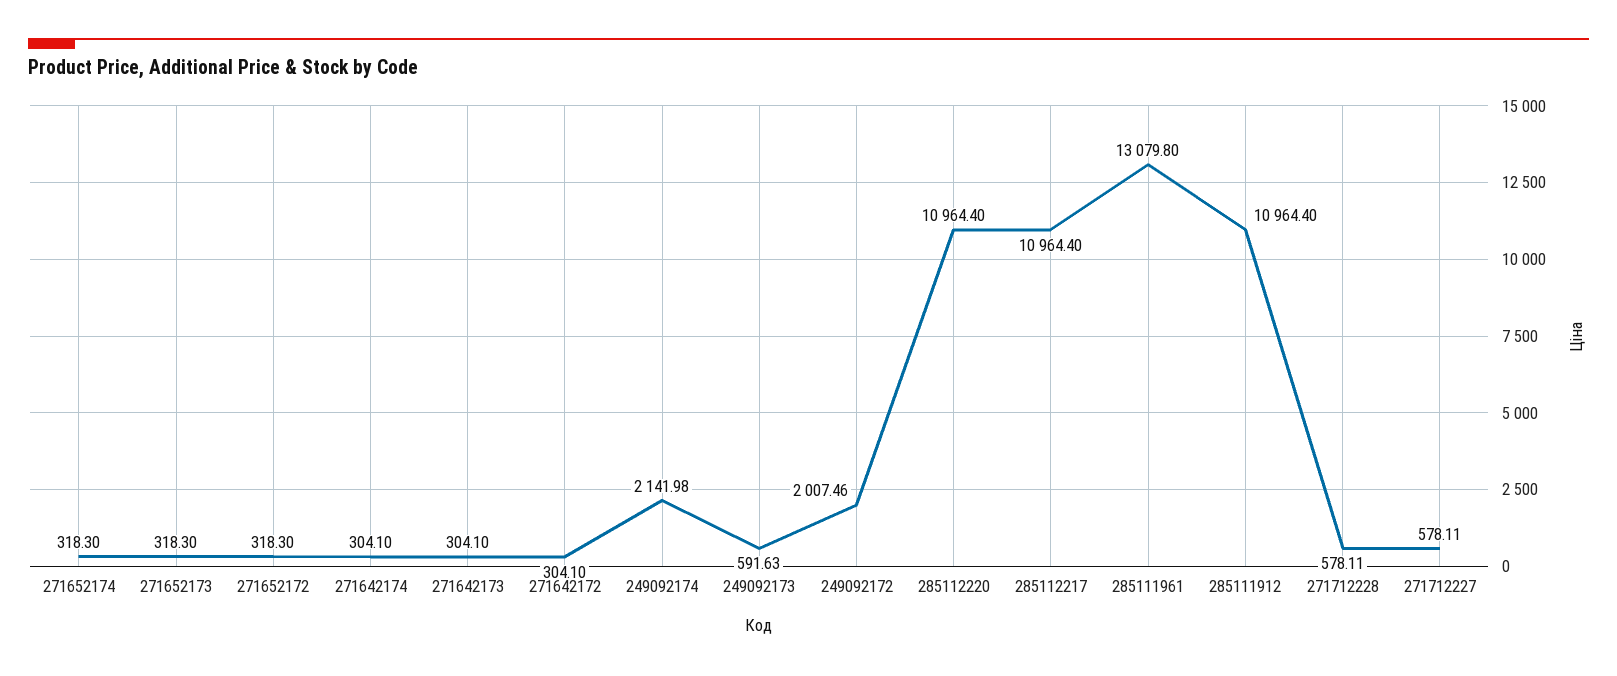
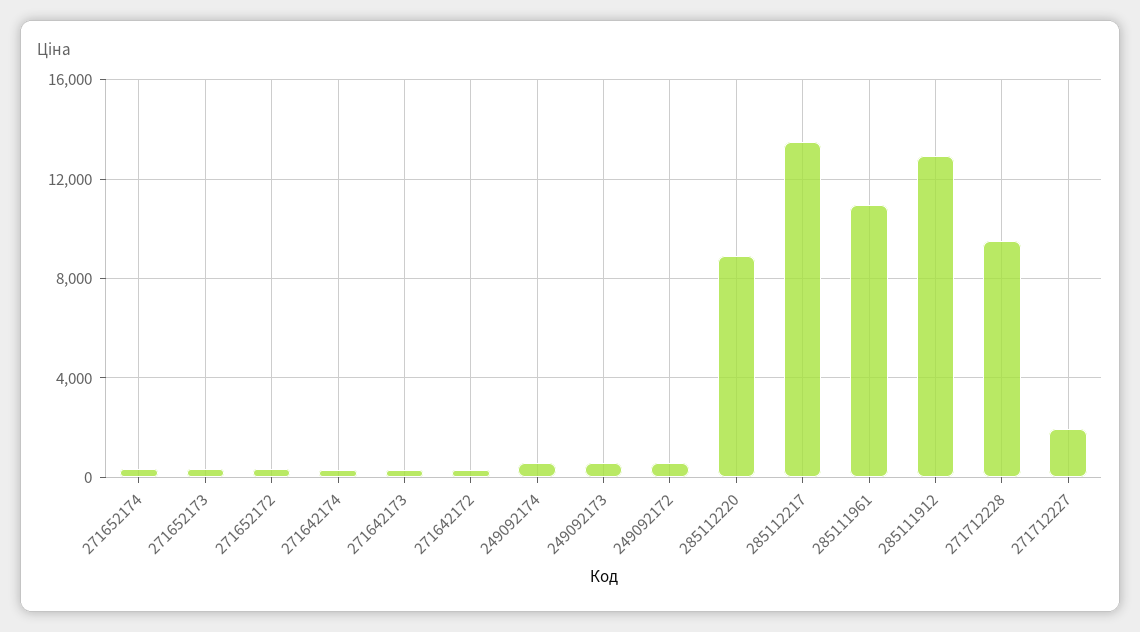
  {
    "271652174": 318.3,
    "271652173": 318.3,
    "271652172": 318.3,
    "271642174": 304.1,
    "271642173": 304.1,
    "271642172": 304.1,
-   "249092174": 2141.98,
+   "249092174": 500,
    "249092173": 591.63,
-   "249092172": 2007.46,
+   "249092172": 500,
-   "285112220": 10964.4,
+   "285112220": 9000,
-   "285112217": 10964.4,
+   "285112217": 13500,
-   "285111961": 13079.8,
+   "285111961": 11000,
-   "285111912": 10964.4,
+   "285111912": 13000,
-   "271712228": 578.11,
+   "271712228": 9500,
-   "271712227": 578.11
+   "271712227": 2000
  }

